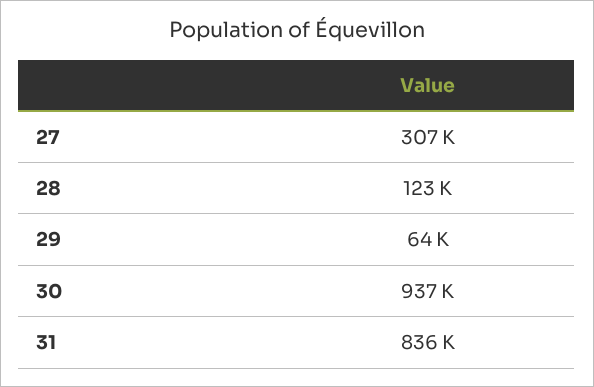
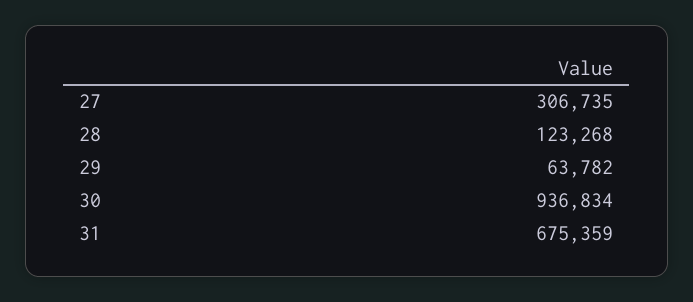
  {
    "27": 306735,
    "28": 123268,
    "29": 63782,
    "30": 936834,
-   "31": 836000
+   "31": 675359
  }

